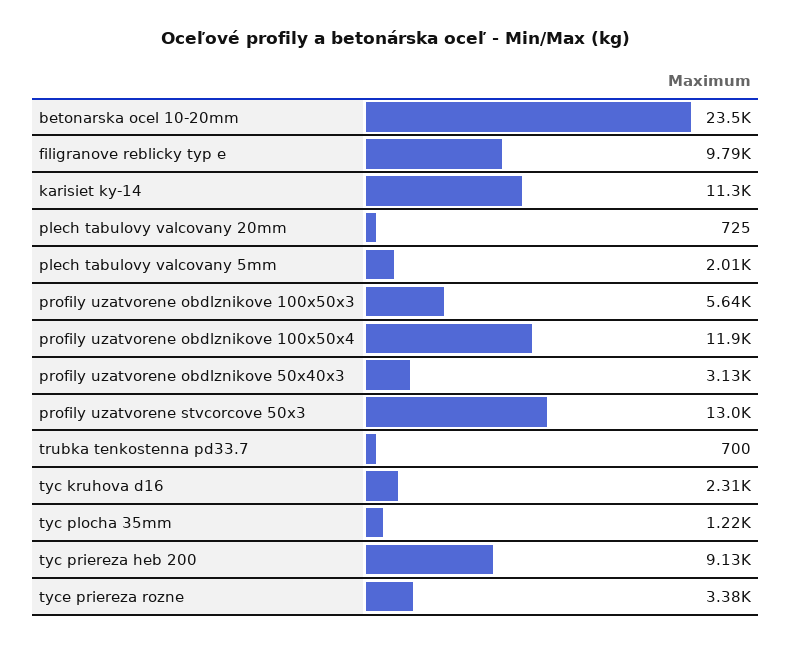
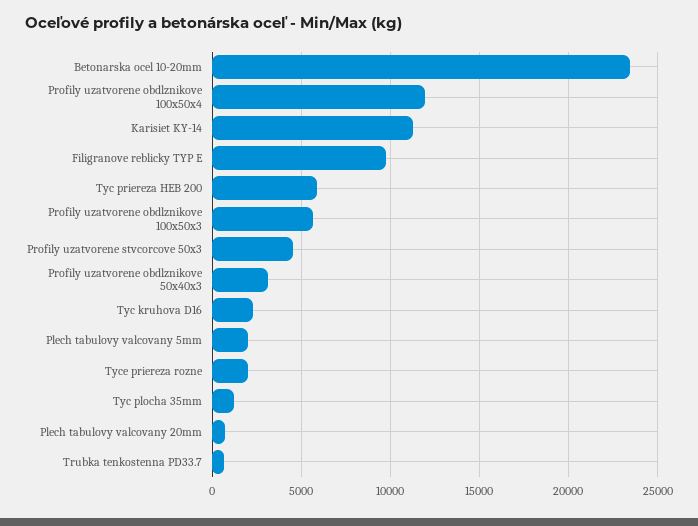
  {
    "betonarska ocel 10-20mm": 23500,
    "filigranove reblicky typ e": 9790,
    "karisiet ky-14": 11300,
    "plech tabulovy valcovany 20mm": 725,
    "plech tabulovy valcovany 5mm": 2010,
    "profily uzatvorene obdlznikove 100x50x3": 5640,
    "profily uzatvorene obdlznikove 100x50x4": 11900,
    "profily uzatvorene obdlznikove 50x40x3": 3130,
-   "profily uzatvorene stvcorcove 50x3": 13000,
+   "profily uzatvorene stvcorcove 50x3": 4500,
    "trubka tenkostenna pd33.7": 700,
    "tyc kruhova d16": 2310,
    "tyc plocha 35mm": 1220,
-   "tyc priereza heb 200": 9130,
+   "tyc priereza heb 200": 6000,
-   "tyce priereza rozne": 3380
+   "tyce priereza rozne": 2000
  }

